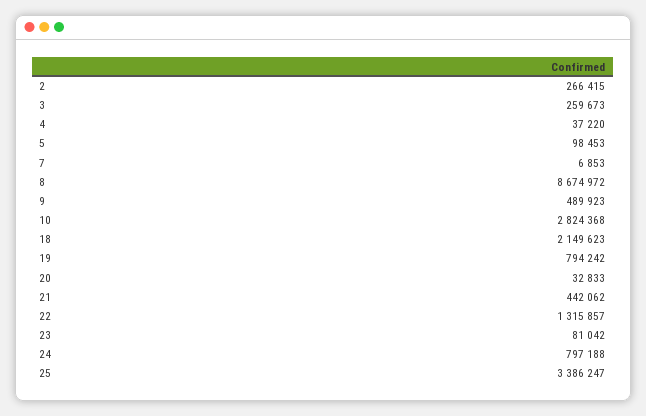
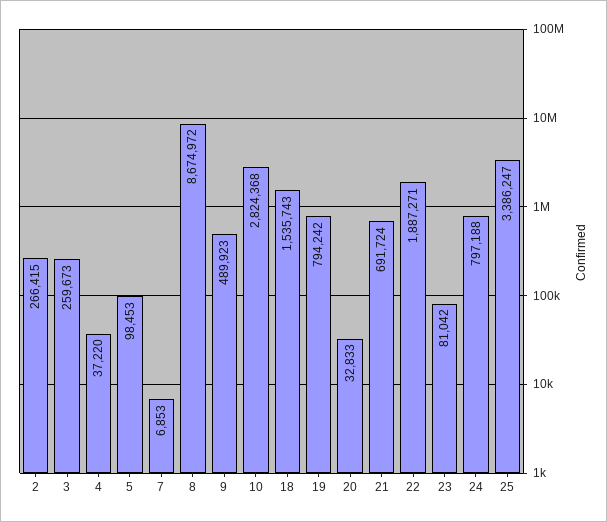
  {
    "2": 266415,
    "3": 259673,
    "4": 37220,
    "5": 98453,
    "7": 6853,
    "8": 8674972,
    "9": 489923,
    "10": 2824368,
-   "18": 2149623,
+   "18": 1535743,
    "19": 794242,
    "20": 32833,
-   "21": 442062,
+   "21": 691724,
-   "22": 1315857,
+   "22": 1887271,
    "23": 81042,
    "24": 797188,
    "25": 3386247
  }

